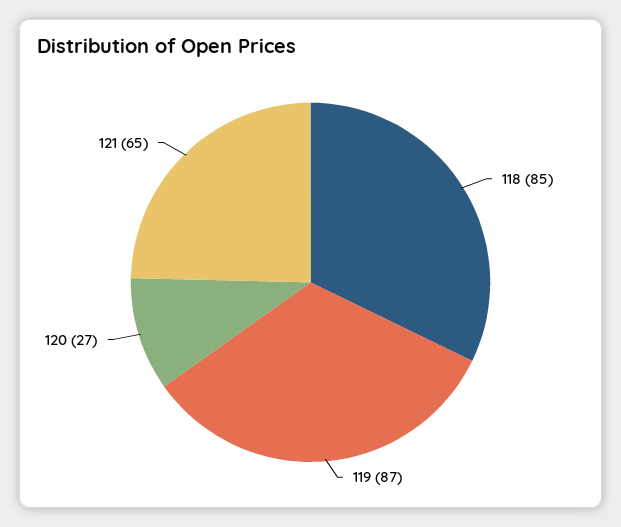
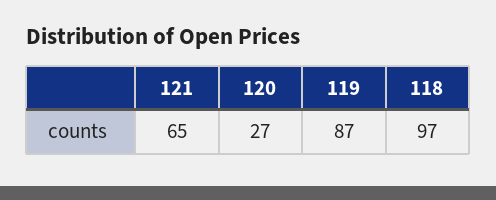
  {
-   "118": 85,
+   "118": 97,
    "119": 87,
    "120": 27,
    "121": 65
  }

